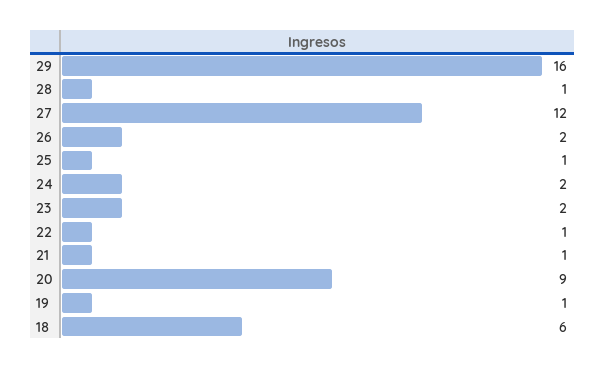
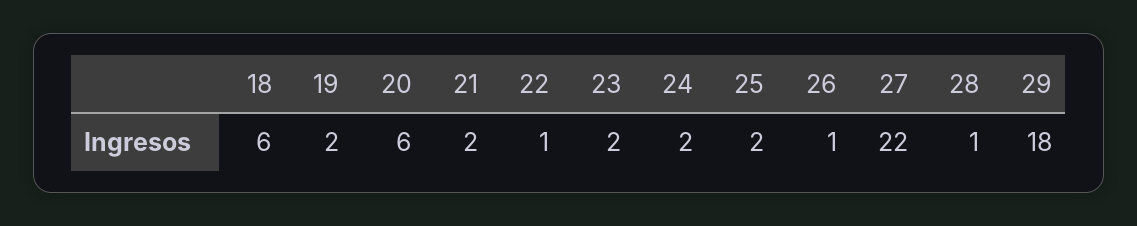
  {
-   "29": 16,
+   "29": 18,
    "28": 1,
-   "27": 12,
+   "27": 22,
-   "26": 2,
+   "26": 1,
-   "25": 1,
+   "25": 2,
    "24": 2,
    "23": 2,
    "22": 1,
-   "21": 1,
+   "21": 2,
-   "20": 9,
+   "20": 6,
-   "19": 1,
+   "19": 2,
    "18": 6
  }

